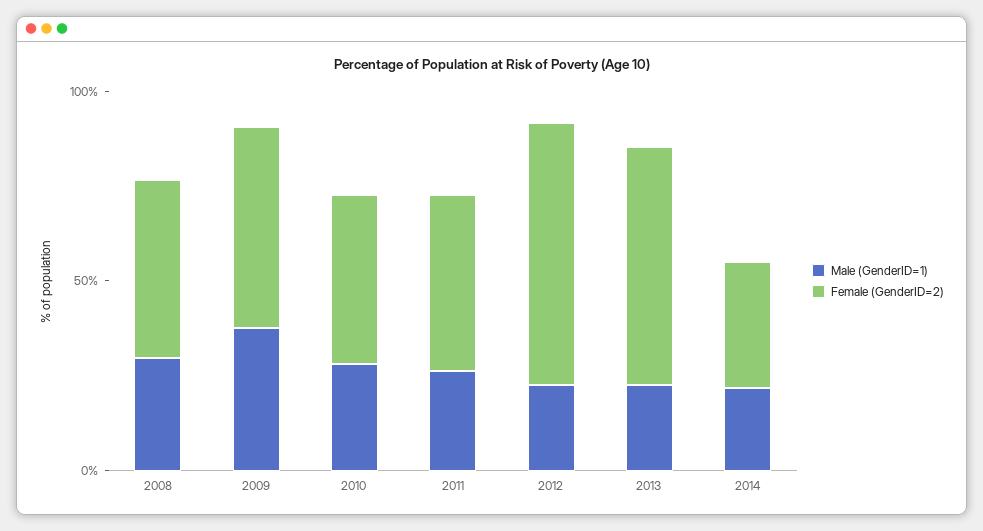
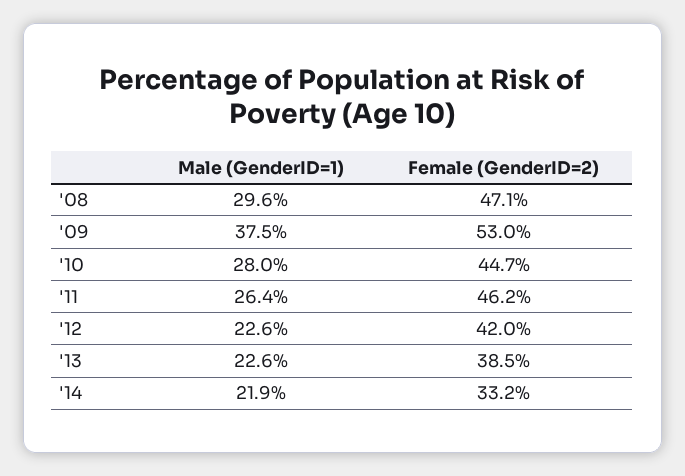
  {
    "Male (GenderID=1)": {
      "2008": 29.6,
      "2009": 37.5,
      "2010": 28,
      "2011": 26.4,
      "2012": 22.6,
      "2013": 22.6,
      "2014": 21.9
    },
    "Female (GenderID=2)": {
      "2008": 47.1,
      "2009": 53,
      "2010": 44.7,
      "2011": 46.2,
-     "2012": 70,
+     "2012": 42,
-     "2013": 60,
+     "2013": 38.5,
      "2014": 33.2
    }
  }

